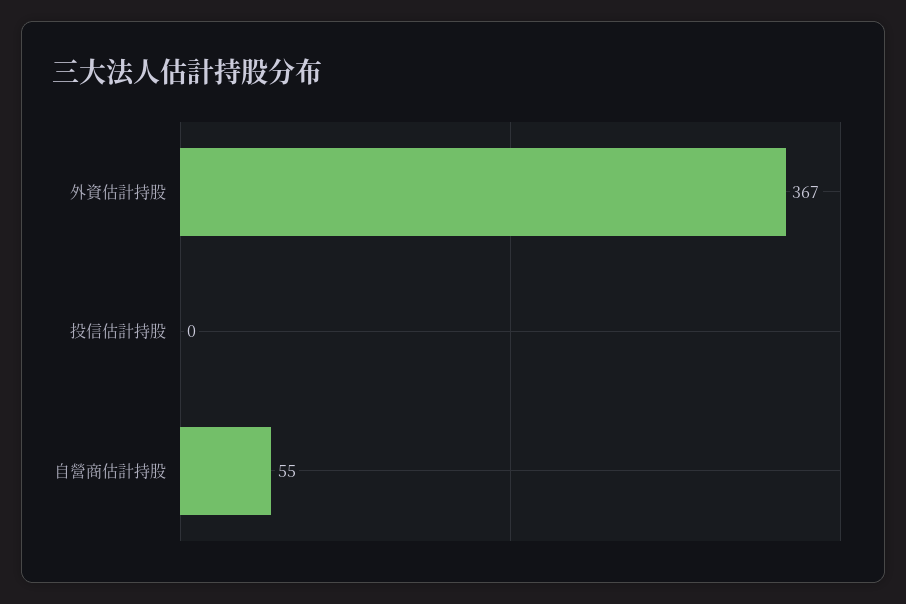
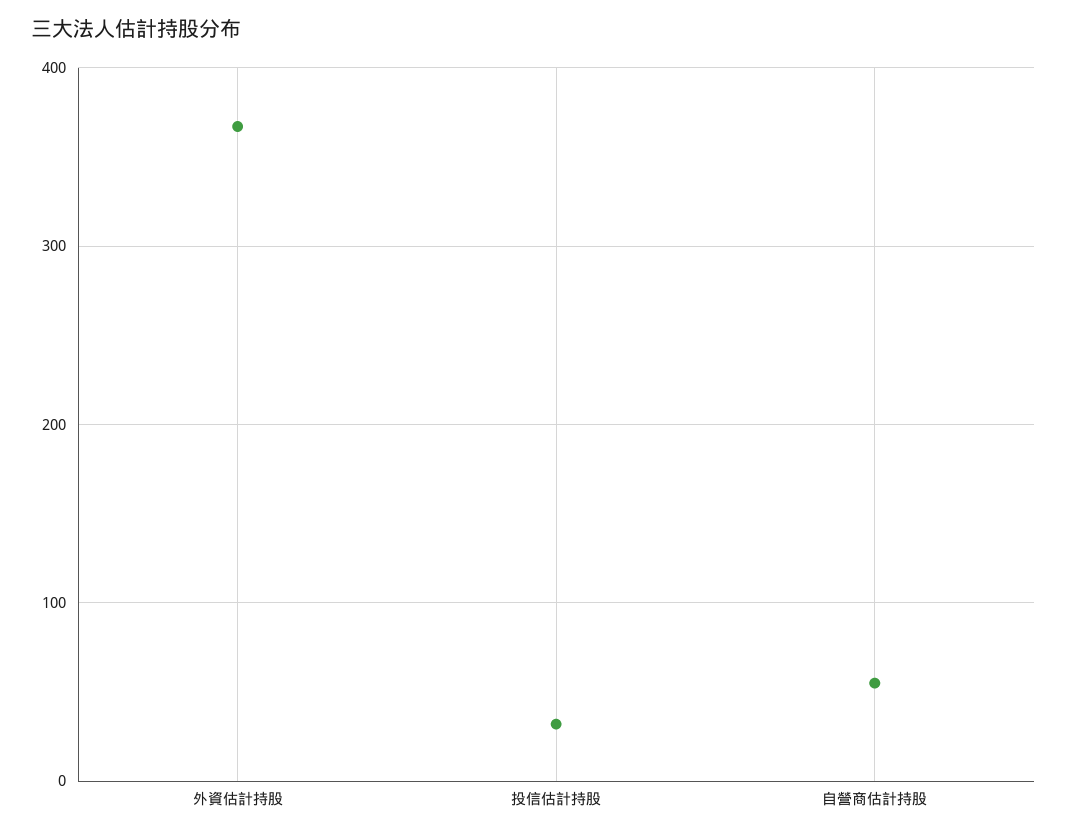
  {
    "外資估計持股": 367,
-   "投信估計持股": 0,
+   "投信估計持股": 30,
    "自營商估計持股": 55
  }

